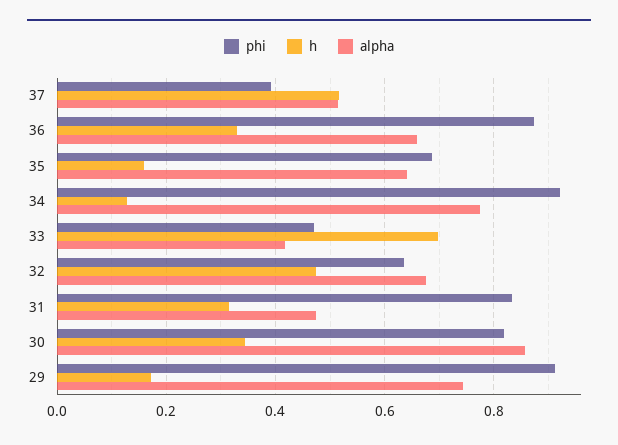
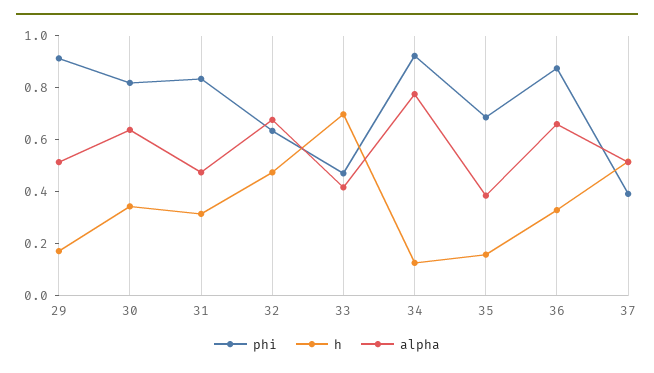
  {
    "phi": {
      "37": 0.4,
      "36": 0.88,
      "35": 0.68,
      "34": 0.92,
      "33": 0.48,
      "32": 0.64,
      "31": 0.84,
      "30": 0.82,
      "29": 0.92
    },
    "h": {
      "37": 0.52,
      "36": 0.32,
      "35": 0.16,
      "34": 0.12,
      "33": 0.7,
      "32": 0.48,
      "31": 0.32,
      "30": 0.34,
      "29": 0.18
    },
    "alpha": {
      "37": 0.52,
      "36": 0.66,
-     "35": 0.64,
+     "35": 0.4,
      "34": 0.78,
      "33": 0.42,
      "32": 0.68,
      "31": 0.48,
-     "30": 0.86,
+     "30": 0.65,
-     "29": 0.74
+     "29": 0.5
    }
  }

